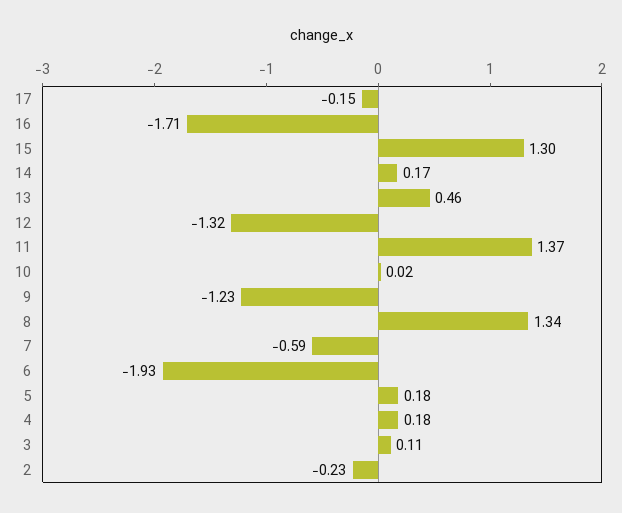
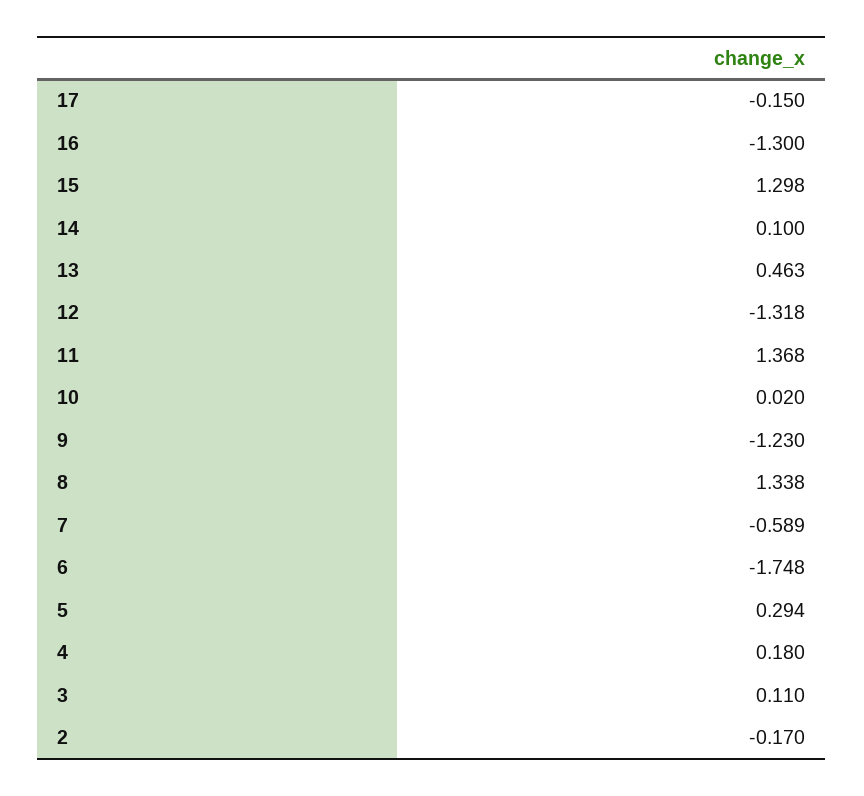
  {
    "17": -0.15,
-   "16": -1.71,
+   "16": -1.3,
    "15": 1.298,
-   "14": 0.17,
+   "14": 0.1,
    "13": 0.463,
    "12": -1.318,
    "11": 1.368,
    "10": 0.02,
    "9": -1.23,
    "8": 1.338,
    "7": -0.589,
-   "6": -1.93,
+   "6": -1.748,
-   "5": 0.18,
+   "5": 0.294,
    "4": 0.18,
    "3": 0.11,
-   "2": -0.23
+   "2": -0.17
  }

